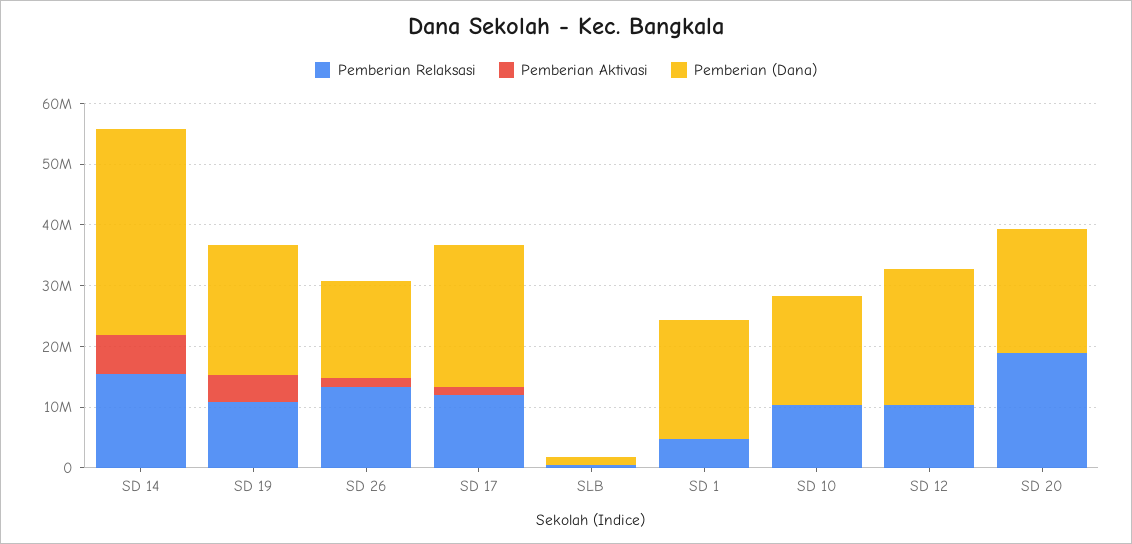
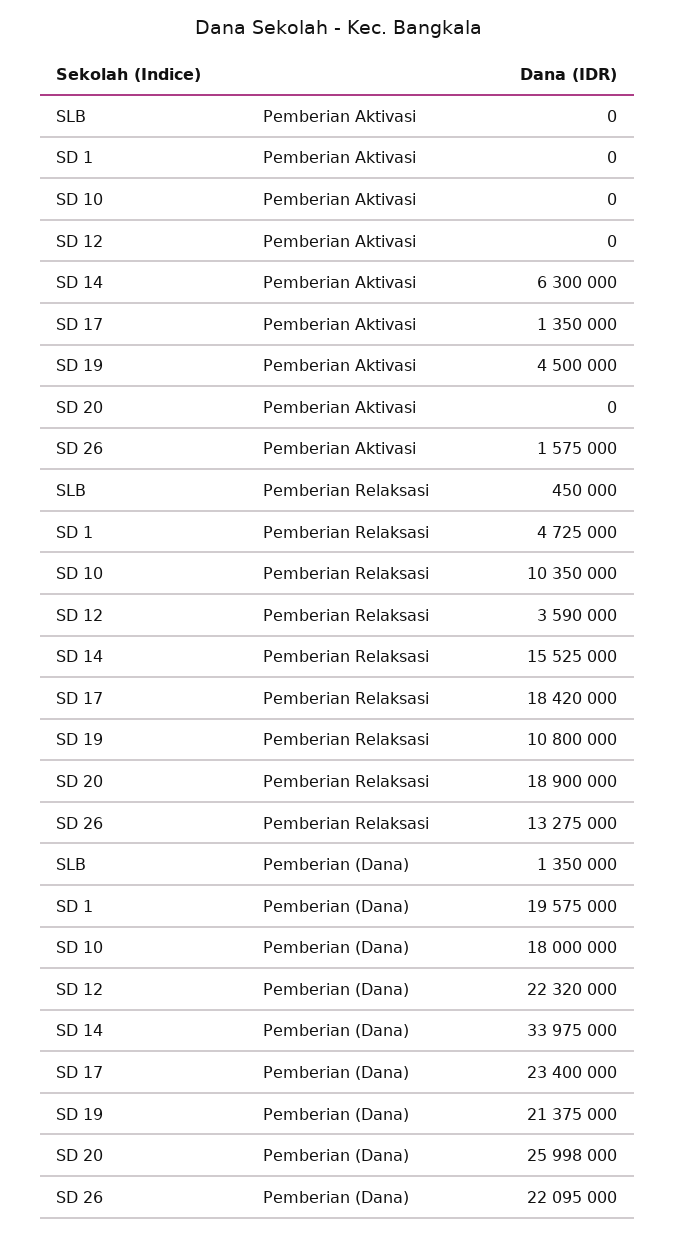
  {
    "Pemberian Relaksasi": {
      "SD 14": 15525000,
      "SD 19": 10800000,
      "SD 26": 13275000,
-     "SD 17": 12000000,
+     "SD 17": 18420000,
      "SLB": 450000,
      "SD 1": 4725000,
      "SD 10": 10350000,
-     "SD 12": 10000000,
+     "SD 12": 3590000,
      "SD 20": 18900000
    },
    "Pemberian Aktivasi": {
      "SD 14": 6300000,
      "SD 19": 4500000,
      "SD 26": 1575000,
      "SD 17": 1350000,
      "SLB": 0,
      "SD 1": 0,
      "SD 10": 0,
      "SD 12": 0,
      "SD 20": 0
    },
    "Pemberian (Dana)": {
      "SD 14": 33975000,
      "SD 19": 21375000,
-     "SD 26": 16000000,
+     "SD 26": 22095000,
      "SD 17": 23400000,
      "SLB": 1350000,
      "SD 1": 19575000,
      "SD 10": 18000000,
      "SD 12": 22320000,
-     "SD 20": 20000000
+     "SD 20": 25998000
    }
  }

